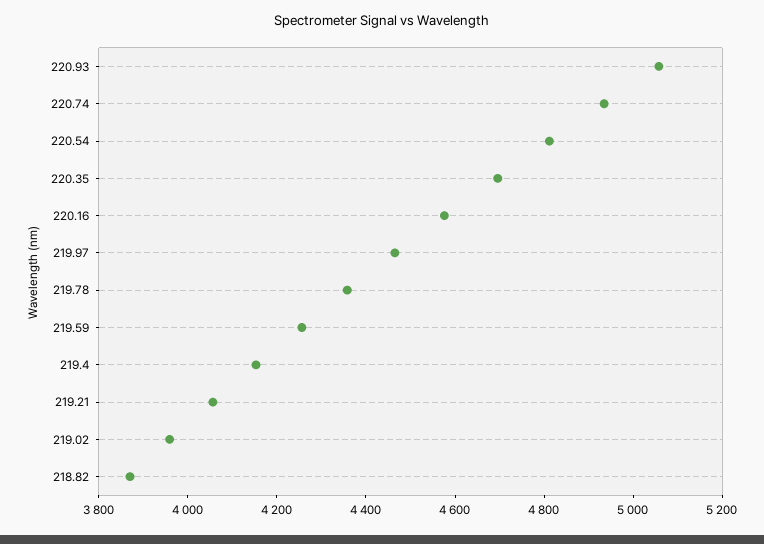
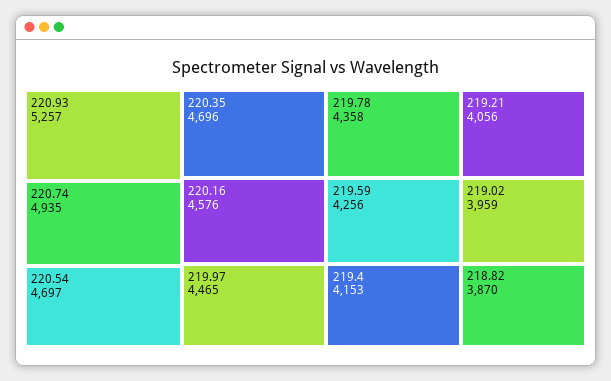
  {
-   "220.93": 5050,
+   "220.93": 5257,
    "220.74": 4935,
-   "220.54": 4800,
+   "220.54": 4697,
    "220.35": 4696,
    "220.16": 4576,
    "219.97": 4465,
    "219.78": 4358,
    "219.59": 4256,
    "219.4": 4153,
    "219.21": 4056,
    "219.02": 3959,
    "218.82": 3870
  }

